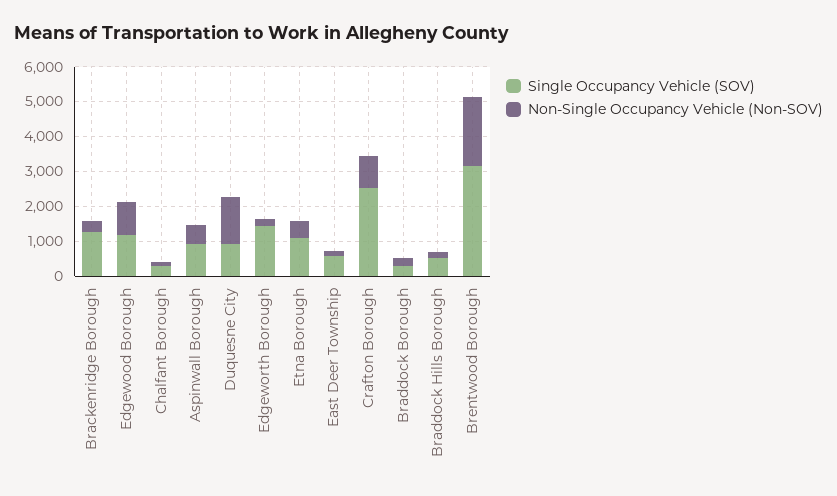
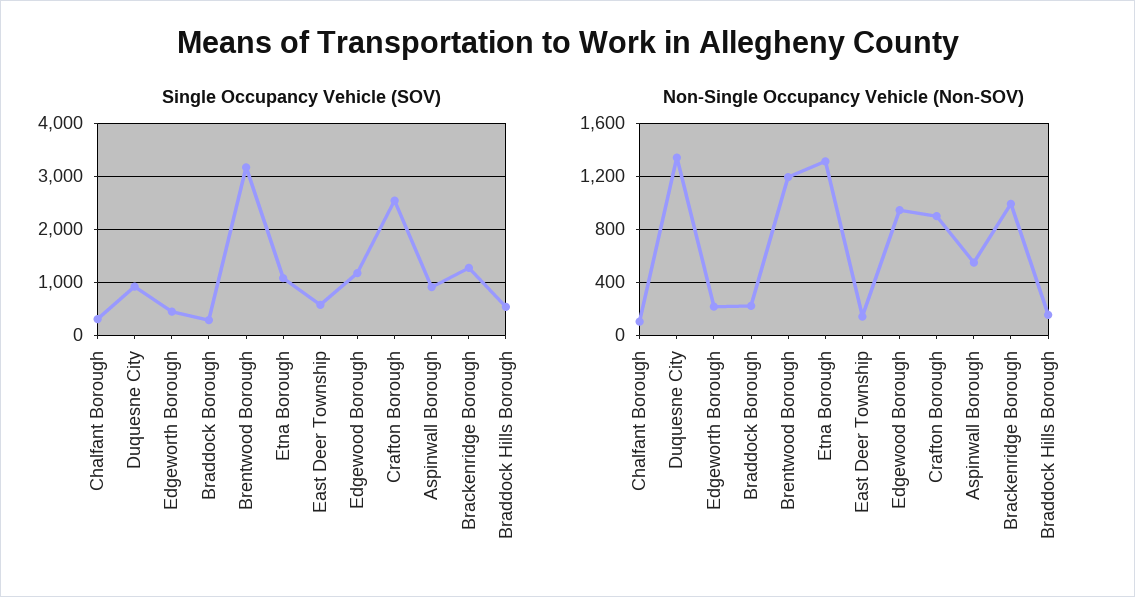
  {
    "Single Occupancy Vehicle (SOV)": {
      "Brackenridge Borough": 1200,
      "Edgewood Borough": 1200,
      "Chalfant Borough": 400,
      "Aspinwall Borough": 1000,
      "Duquesne City": 1000,
-     "Edgeworth Borough": 1500,
+     "Edgeworth Borough": 400,
      "Etna Borough": 1000,
      "East Deer Township": 600,
      "Crafton Borough": 2600,
      "Braddock Borough": 200,
      "Braddock Hills Borough": 600,
      "Brentwood Borough": 3200
    },
    "Non-Single Occupancy Vehicle (Non-SOV)": {
-     "Brackenridge Borough": 250,
+     "Brackenridge Borough": 1000,
      "Edgewood Borough": 950,
      "Chalfant Borough": 100,
      "Aspinwall Borough": 550,
      "Duquesne City": 1350,
      "Edgeworth Borough": 200,
-     "Etna Borough": 500,
+     "Etna Borough": 1300,
      "East Deer Township": 150,
      "Crafton Borough": 900,
      "Braddock Borough": 200,
      "Braddock Hills Borough": 150,
-     "Brentwood Borough": 2000
+     "Brentwood Borough": 1200
    }
  }

